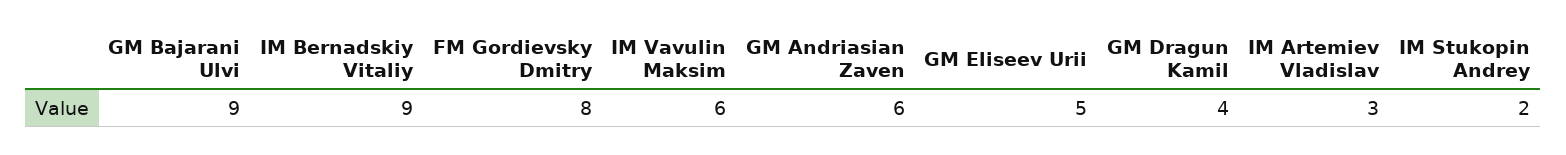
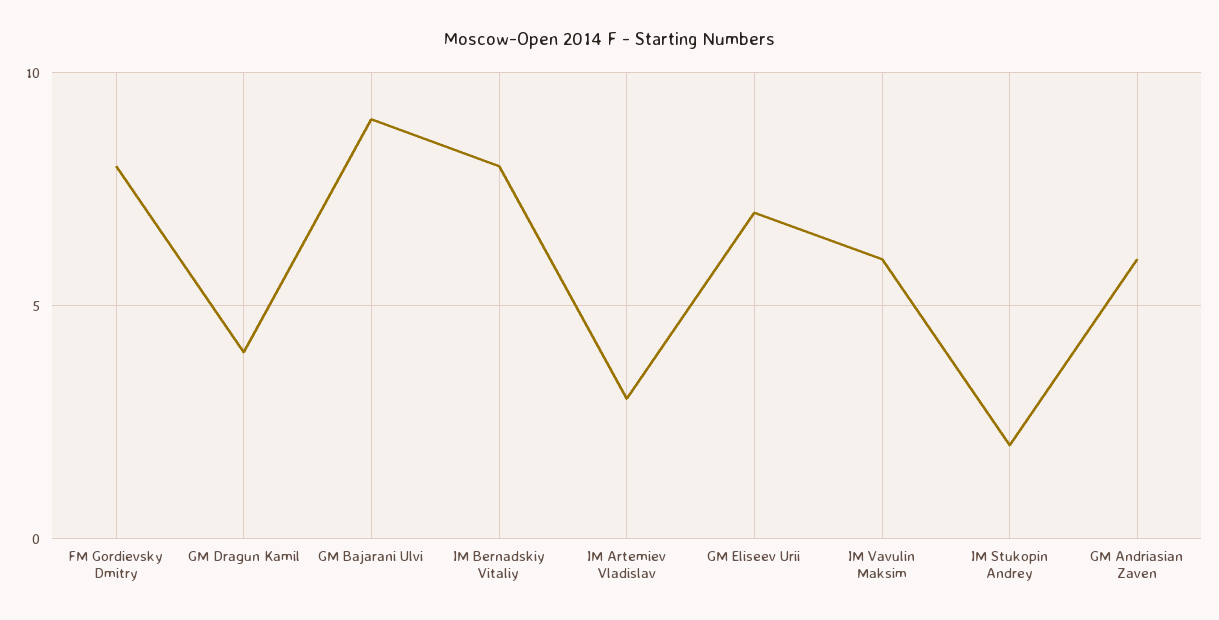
  {
    "GM Bajarani Ulvi": 9,
-   "IM Bernadskiy Vitaliy": 9,
+   "IM Bernadskiy Vitaliy": 8,
    "FM Gordievsky Dmitry": 8,
    "IM Vavulin Maksim": 6,
    "GM Andriasian Zaven": 6,
-   "GM Eliseev Urii": 5,
+   "GM Eliseev Urii": 7,
    "GM Dragun Kamil": 4,
    "IM Artemiev Vladislav": 3,
    "IM Stukopin Andrey": 2
  }

